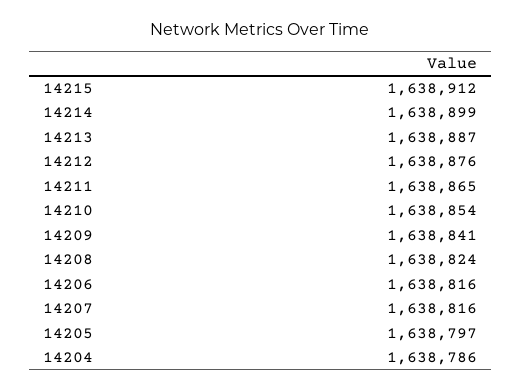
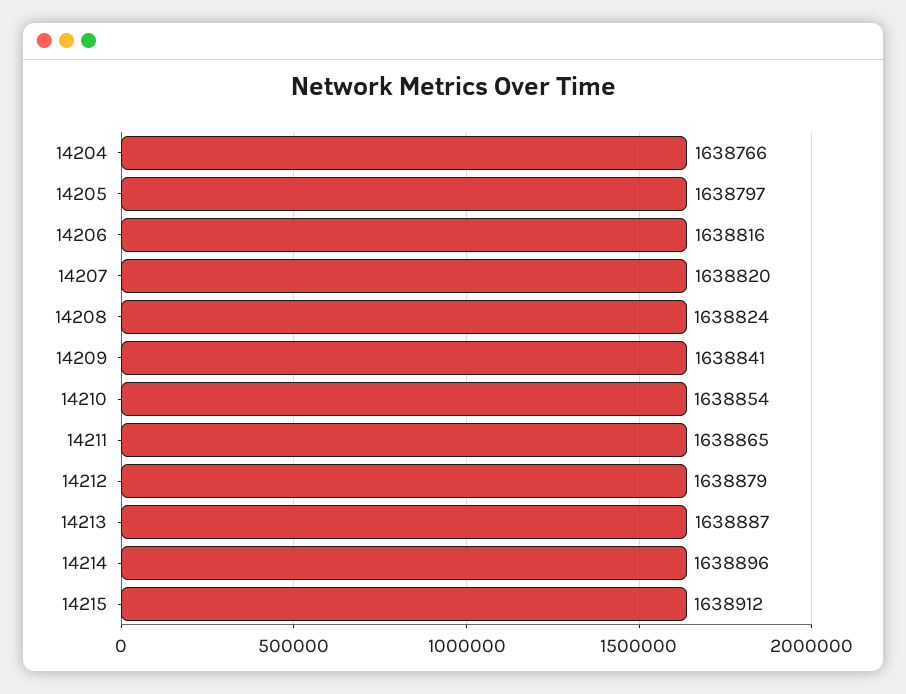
  {
    "14215": 1638912,
-   "14214": 1638899,
+   "14214": 1638896,
    "14213": 1638887,
-   "14212": 1638876,
+   "14212": 1638879,
    "14211": 1638865,
    "14210": 1638854,
    "14209": 1638841,
    "14208": 1638824,
    "14206": 1638816,
-   "14207": 1638816,
+   "14207": 1638820,
    "14205": 1638797,
-   "14204": 1638786
+   "14204": 1638766
  }

